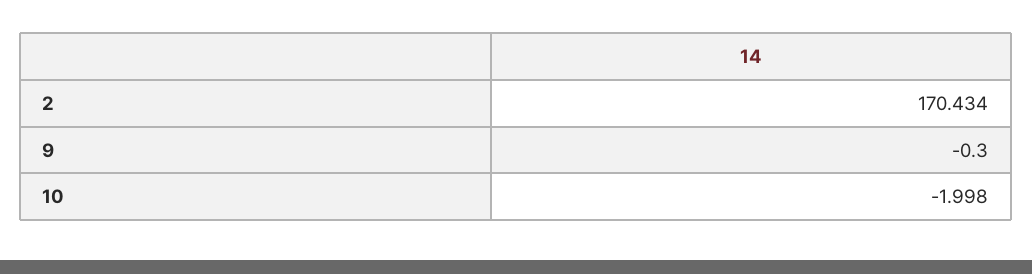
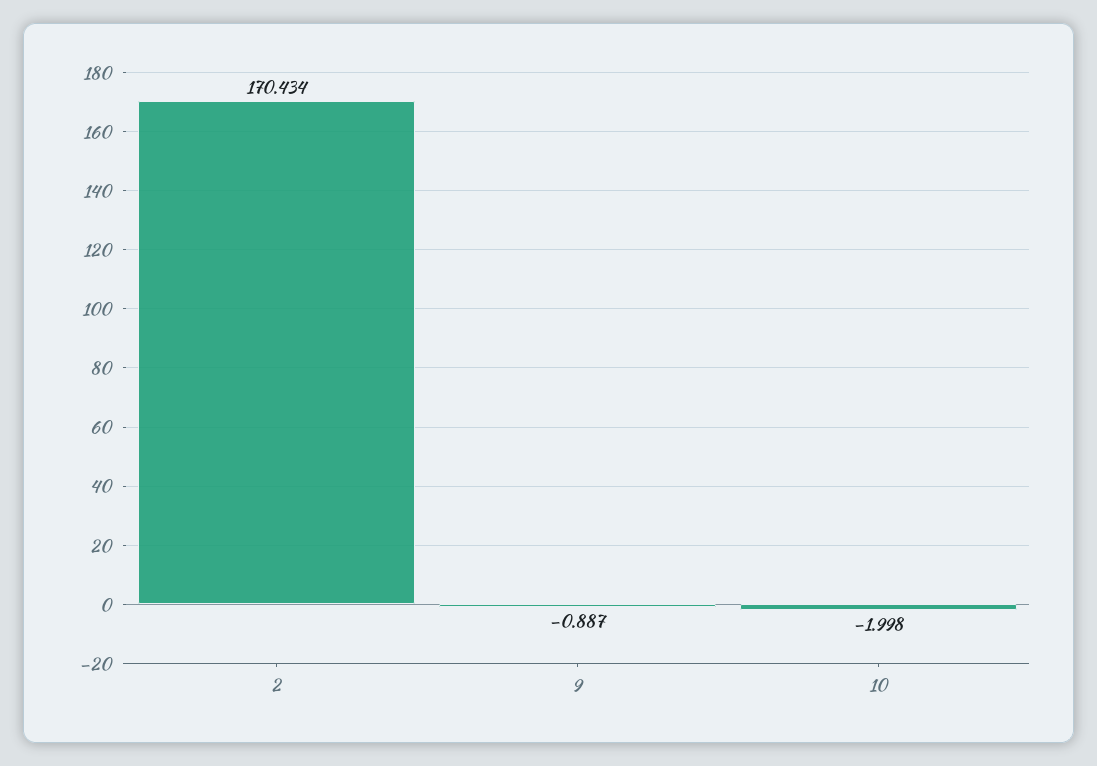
  {
    "2": 170.434,
-   "9": -0.3,
+   "9": -0.887,
    "10": -1.998
  }

